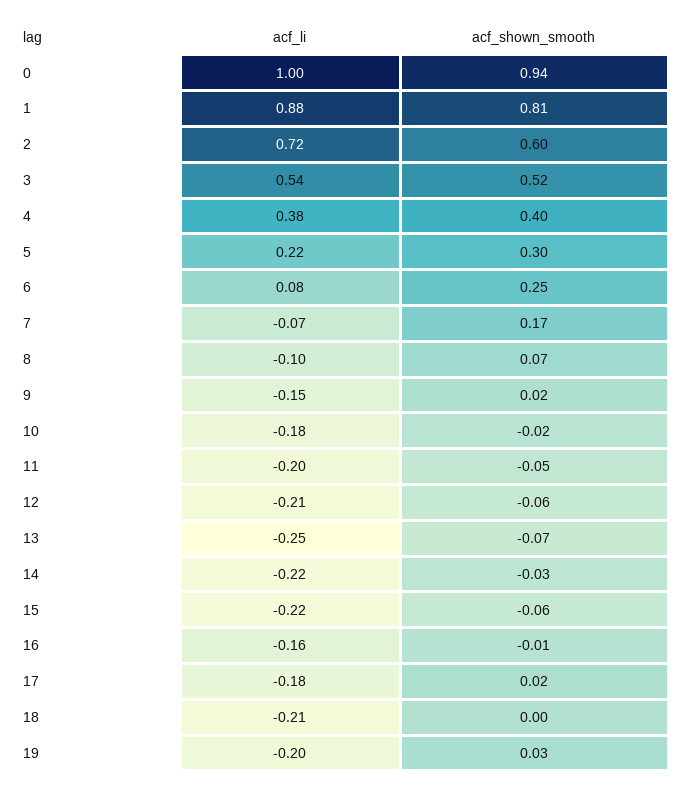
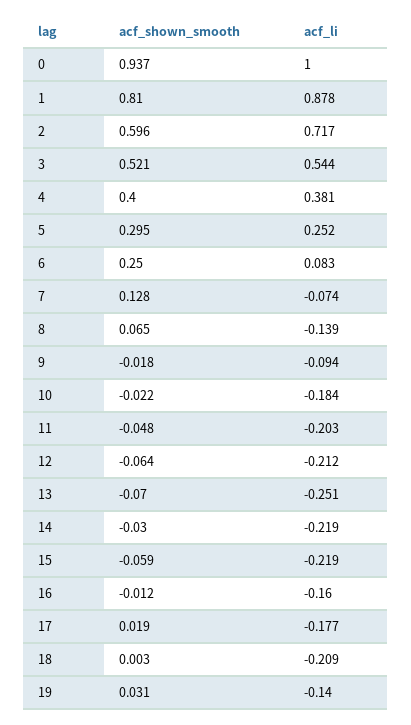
  {
    "acf_li": {
      "0": 1,
      "1": 0.878,
      "2": 0.717,
      "3": 0.544,
      "4": 0.381,
-     "5": 0.22,
+     "5": 0.252,
      "6": 0.083,
      "7": -0.074,
-     "8": -0.1,
+     "8": -0.139,
-     "9": -0.15,
+     "9": -0.094,
      "10": -0.184,
      "11": -0.203,
      "12": -0.212,
      "13": -0.251,
      "14": -0.219,
      "15": -0.219,
      "16": -0.16,
      "17": -0.177,
      "18": -0.209,
-     "19": -0.2
+     "19": -0.14
    },
    "acf_shown_smooth": {
      "0": 0.937,
      "1": 0.81,
      "2": 0.596,
      "3": 0.521,
      "4": 0.4,
      "5": 0.295,
      "6": 0.25,
-     "7": 0.17,
+     "7": 0.128,
      "8": 0.065,
-     "9": 0.02,
+     "9": -0.018,
      "10": -0.022,
      "11": -0.048,
      "12": -0.064,
      "13": -0.07,
      "14": -0.03,
      "15": -0.059,
      "16": -0.012,
      "17": 0.019,
      "18": 0.003,
      "19": 0.031
    }
  }

